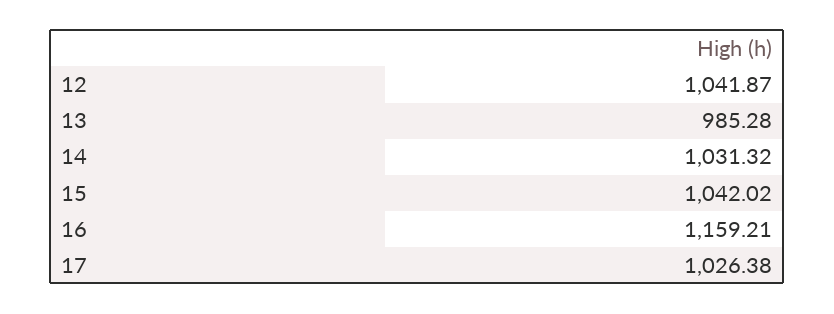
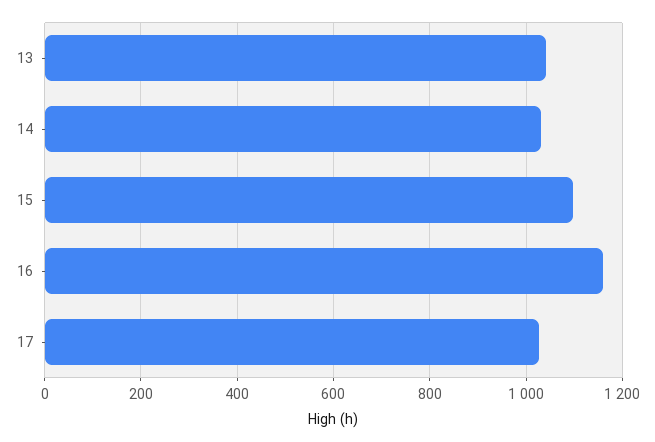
  {
-   "12": 1041.87,
-   "13": 985.28,
+   "13": 1040,
    "14": 1031.32,
-   "15": 1042.02,
+   "15": 1100,
    "16": 1159.21,
    "17": 1026.38
  }

